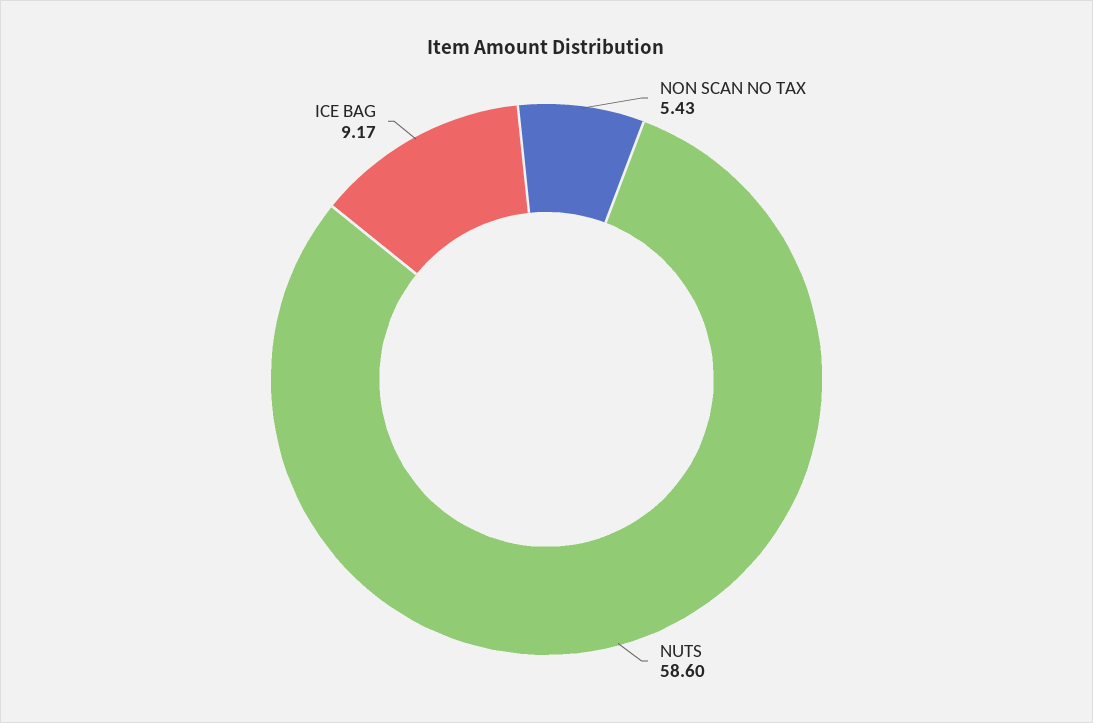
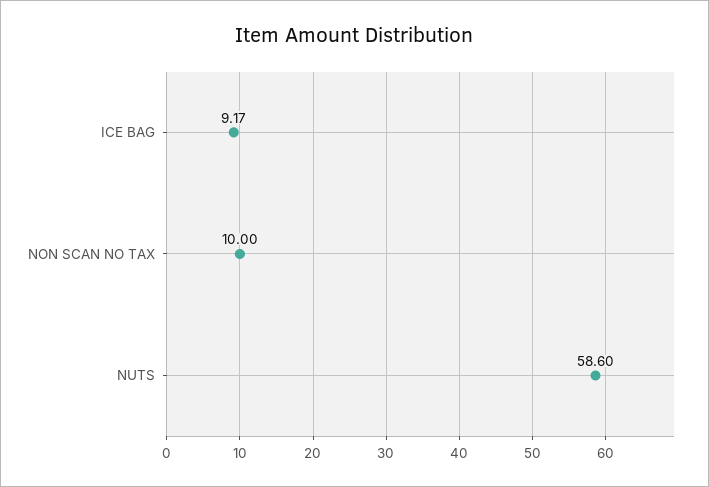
  {
-   "NON SCAN NO TAX": 5.43,
+   "NON SCAN NO TAX": 10,
    "NUTS": 58.6,
    "ICE BAG": 9.17
  }

